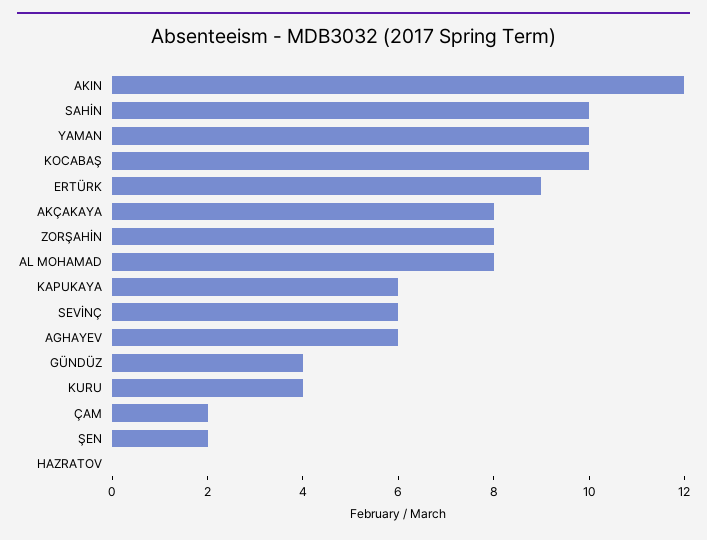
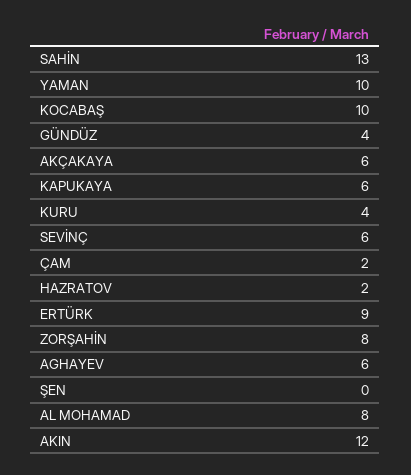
  {
    "AKIN": 12,
-   "SAHİN": 10,
+   "SAHİN": 13,
    "YAMAN": 10,
    "KOCABAŞ": 10,
    "ERTÜRK": 9,
-   "AKÇAKAYA": 8,
+   "AKÇAKAYA": 6,
    "ZORŞAHİN": 8,
    "AL MOHAMAD": 8,
    "KAPUKAYA": 6,
    "SEVİNÇ": 6,
    "AGHAYEV": 6,
    "GÜNDÜZ": 4,
    "KURU": 4,
    "ÇAM": 2,
-   "ŞEN": 2,
+   "ŞEN": 0,
-   "HAZRATOV": 0
+   "HAZRATOV": 2
  }

